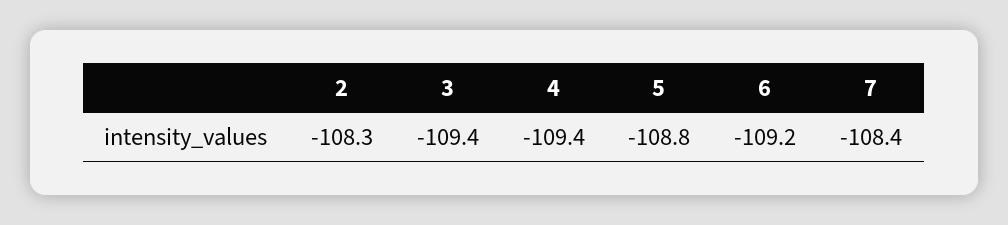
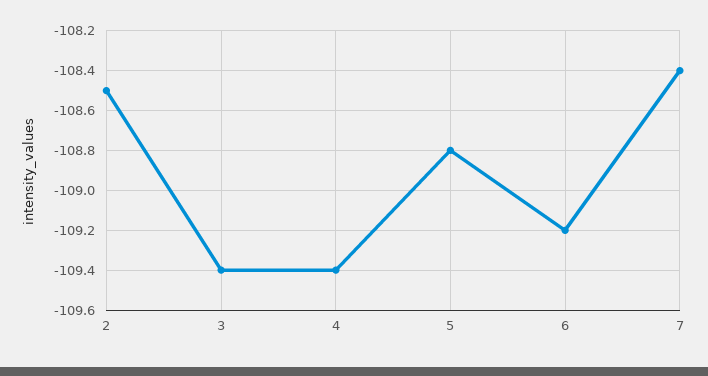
  {
-   "2": -108.3,
+   "2": -108.5,
    "3": -109.4,
    "4": -109.4,
    "5": -108.8,
    "6": -109.2,
    "7": -108.4
  }

